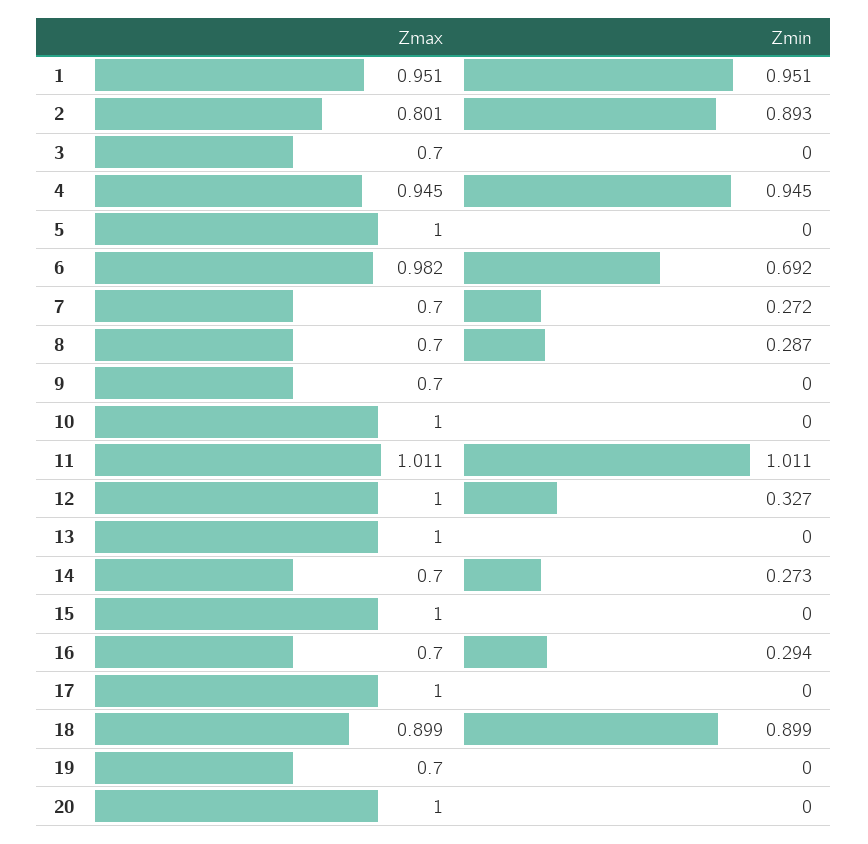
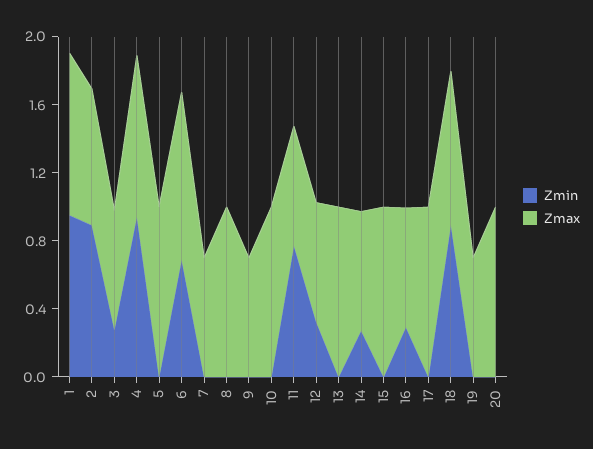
  {
    "Zmax": {
      "1": 0.951,
      "2": 0.801,
      "3": 0.7,
      "4": 0.945,
      "5": 1,
      "6": 0.982,
      "7": 0.7,
-     "8": 0.7,
+     "8": 1,
      "9": 0.7,
      "10": 1,
-     "11": 1.011,
+     "11": 0.7,
-     "12": 1,
+     "12": 0.7,
      "13": 1,
      "14": 0.7,
      "15": 1,
      "16": 0.7,
      "17": 1,
      "18": 0.899,
      "19": 0.7,
      "20": 1
    },
    "Zmin": {
      "1": 0.951,
      "2": 0.893,
-     "3": 0,
+     "3": 0.3,
      "4": 0.945,
      "5": 0,
      "6": 0.692,
-     "7": 0.272,
+     "7": 0,
-     "8": 0.287,
+     "8": 0,
      "9": 0,
      "10": 0,
-     "11": 1.011,
+     "11": 0.8,
      "12": 0.327,
      "13": 0,
      "14": 0.273,
      "15": 0,
      "16": 0.294,
      "17": 0,
      "18": 0.899,
      "19": 0,
      "20": 0
    }
  }

